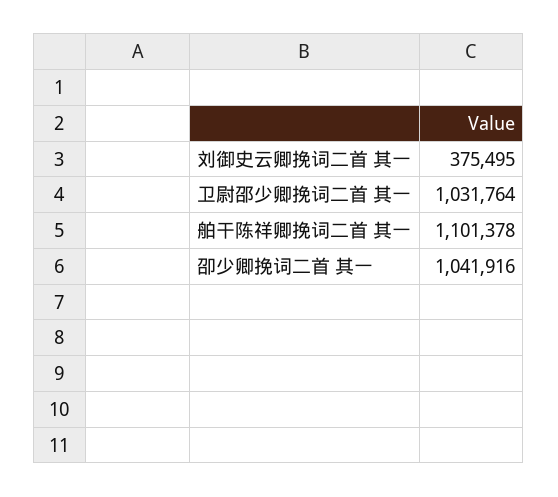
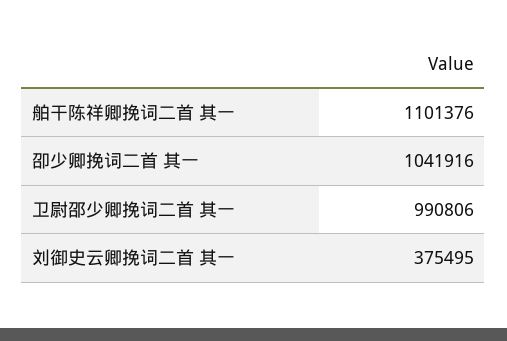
  {
    "刘御史云卿挽词二首 其一": 375495,
-   "卫尉邵少卿挽词二首 其一": 1031764,
+   "卫尉邵少卿挽词二首 其一": 990806,
-   "舶干陈祥卿挽词二首 其一": 1101378,
+   "舶干陈祥卿挽词二首 其一": 1101376,
    "卲少卿挽词二首 其一": 1041916
  }

